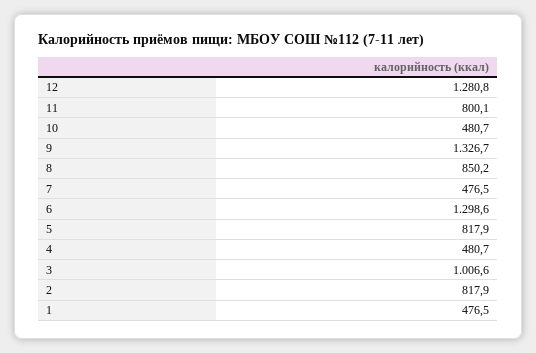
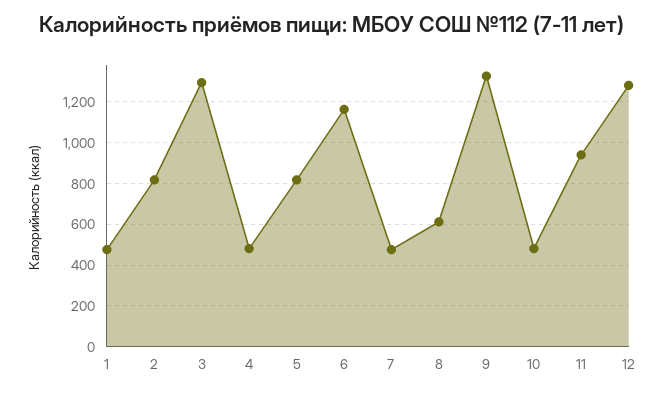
  {
    "12": 1280.8,
-   "11": 800.1,
+   "11": 950,
    "10": 480.7,
    "9": 1326.7,
-   "8": 850.2,
+   "8": 600,
    "7": 476.5,
-   "6": 1298.6,
+   "6": 1150,
    "5": 817.9,
    "4": 480.7,
-   "3": 1006.6,
+   "3": 1300,
    "2": 817.9,
    "1": 476.5
  }

